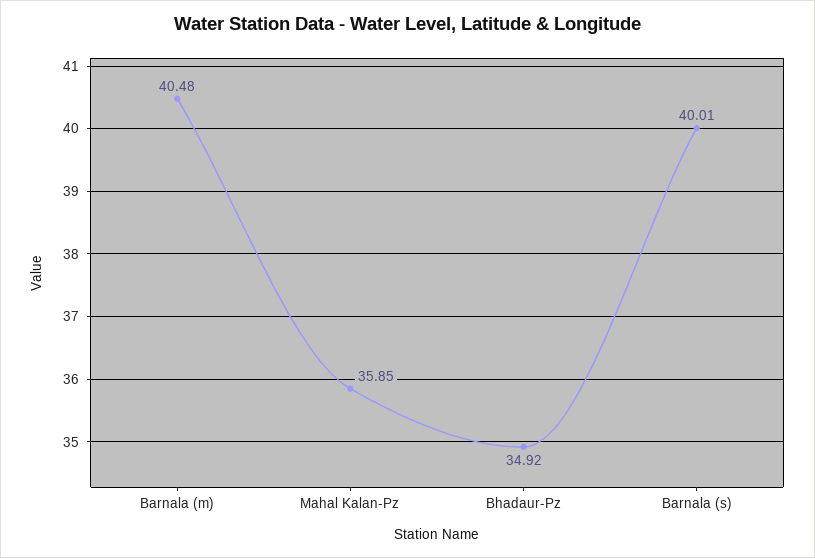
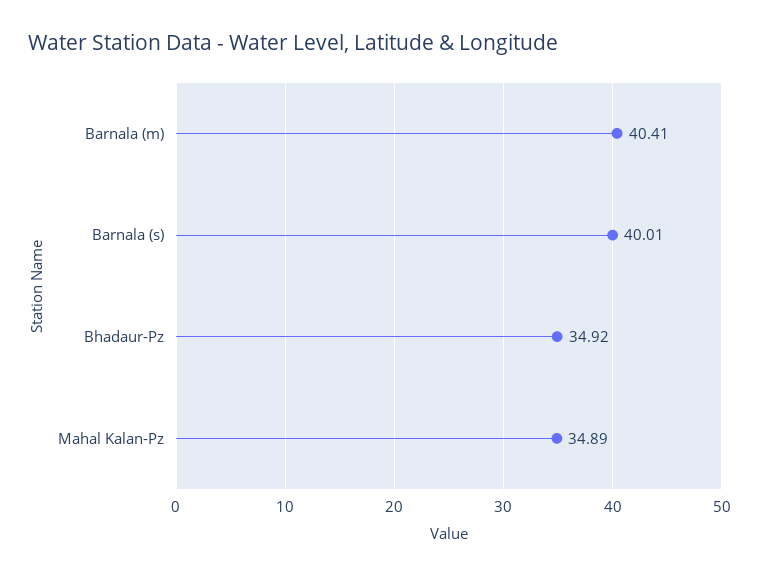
  {
-   "Barnala (m)": 40.48,
+   "Barnala (m)": 40.41,
-   "Mahal Kalan-Pz": 35.85,
+   "Mahal Kalan-Pz": 34.89,
    "Bhadaur-Pz": 34.92,
    "Barnala (s)": 40.01
  }

